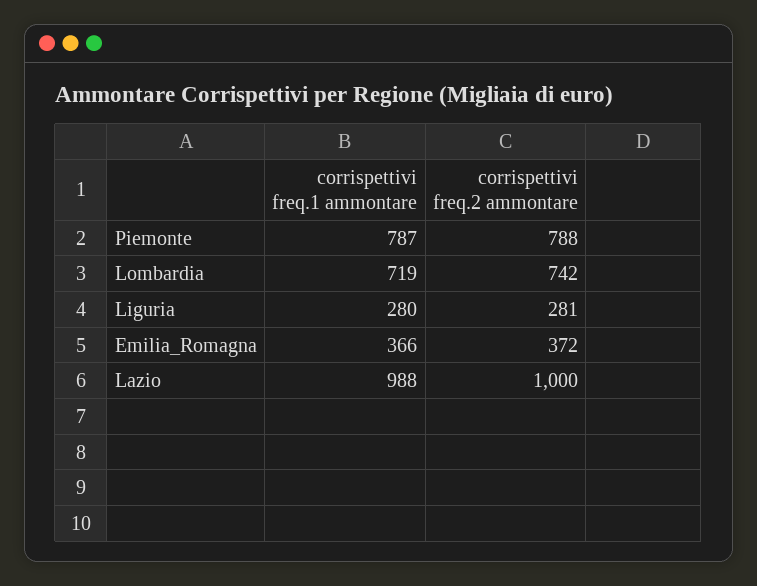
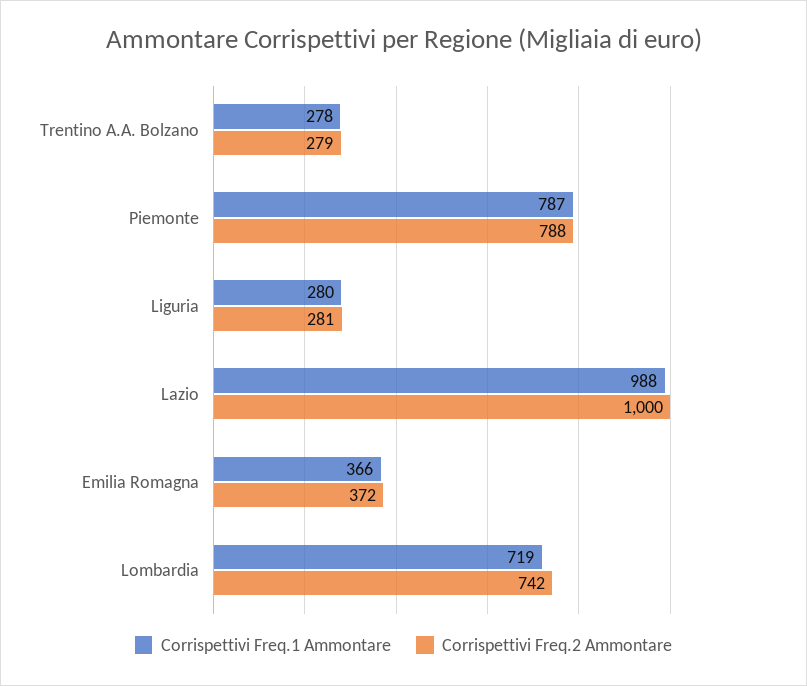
  {
    "corrispettivi freq.1 ammontare": {
      "Piemonte": 787,
      "Lombardia": 719,
      "Liguria": 280,
      "Emilia_Romagna": 366,
-     "Lazio": 988
+     "Lazio": 988,
+     "Trentino A.A. Bolzano": 278
    },
    "corrispettivi freq.2 ammontare": {
      "Piemonte": 788,
      "Lombardia": 742,
      "Liguria": 281,
      "Emilia_Romagna": 372,
-     "Lazio": 1000
+     "Lazio": 1000,
+     "Trentino A.A. Bolzano": 279
    }
  }

